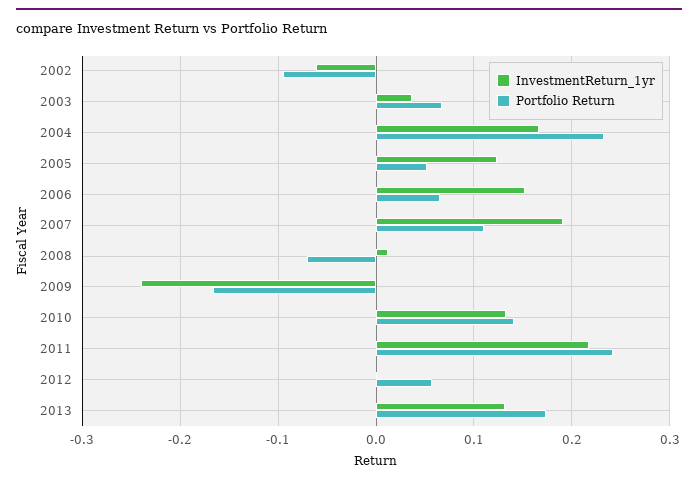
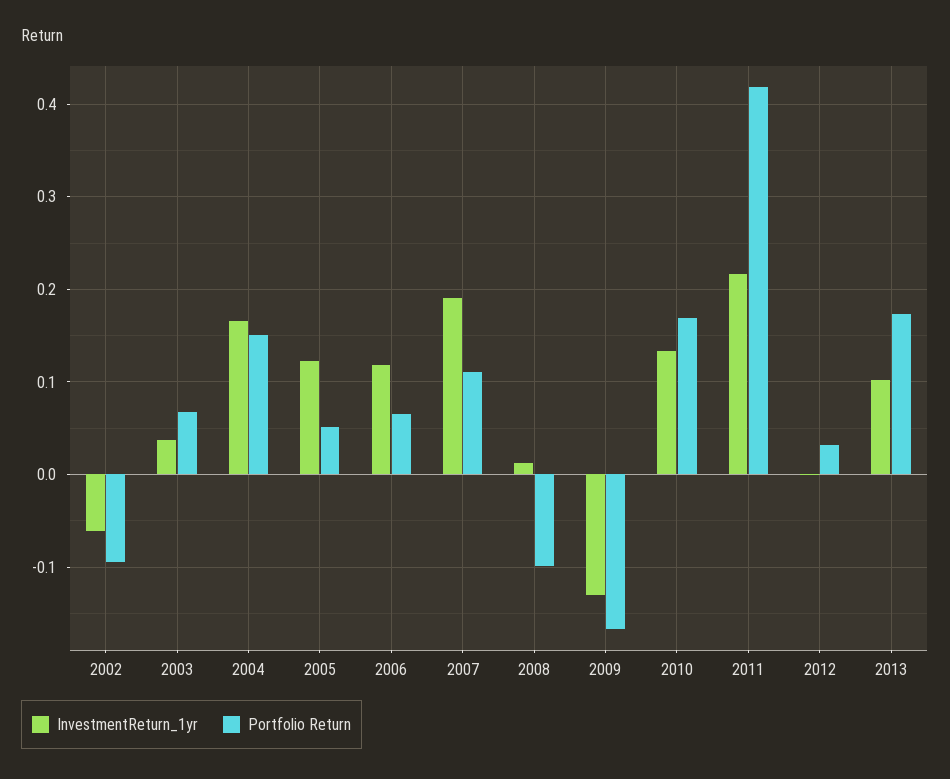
  {
    "InvestmentReturn_1yr": {
      "2002": -0.06,
      "2003": 0.04,
      "2004": 0.17,
      "2005": 0.12,
-     "2006": 0.15,
+     "2006": 0.12,
      "2007": 0.19,
      "2008": 0.01,
-     "2009": -0.24,
+     "2009": -0.13,
      "2010": 0.13,
      "2011": 0.22,
      "2012": 0,
-     "2013": 0.13
+     "2013": 0.1
    },
    "Portfolio Return": {
      "2002": -0.1,
      "2003": 0.07,
-     "2004": 0.23,
+     "2004": 0.15,
      "2005": 0.05,
      "2006": 0.07,
      "2007": 0.11,
-     "2008": -0.07,
+     "2008": -0.1,
      "2009": -0.17,
-     "2010": 0.14,
+     "2010": 0.17,
-     "2011": 0.24,
+     "2011": 0.42,
-     "2012": 0.06,
+     "2012": 0.03,
      "2013": 0.17
    }
  }

